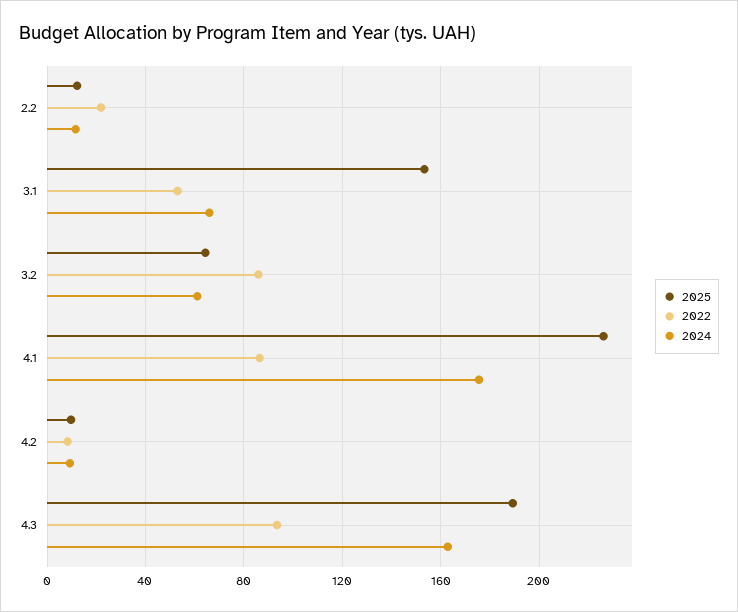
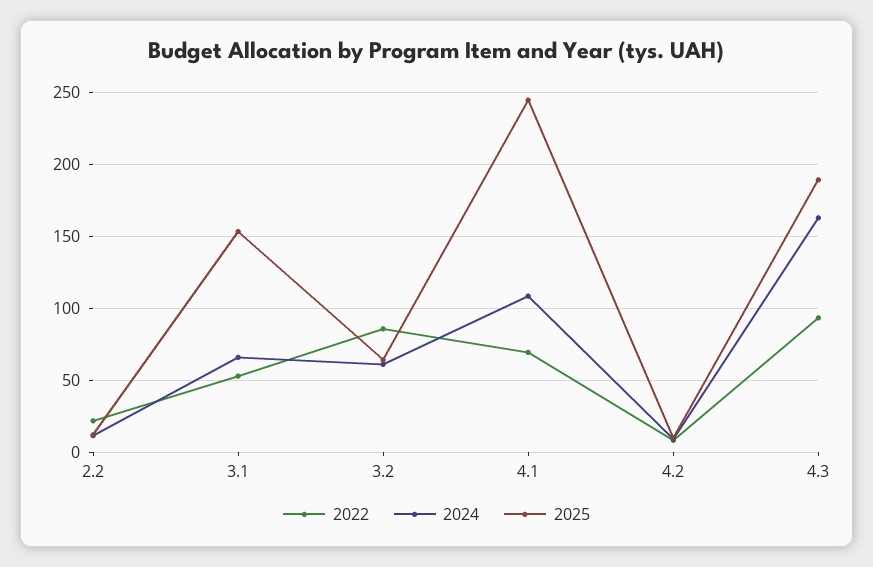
  {
    "2025": {
      "2.2": 10,
      "3.1": 155,
      "3.2": 65,
-     "4.1": 225,
+     "4.1": 245,
      "4.2": 10,
      "4.3": 190
    },
    "2022": {
      "2.2": 20,
      "3.1": 55,
      "3.2": 85,
-     "4.1": 85,
+     "4.1": 70,
      "4.2": 10,
      "4.3": 95
    },
    "2024": {
      "2.2": 10,
      "3.1": 65,
      "3.2": 60,
-     "4.1": 175,
+     "4.1": 110,
      "4.2": 10,
      "4.3": 165
    }
  }

